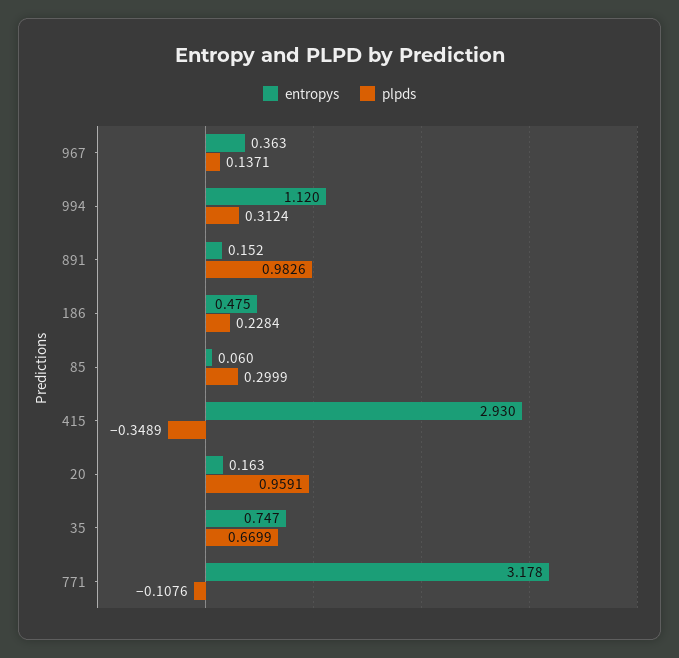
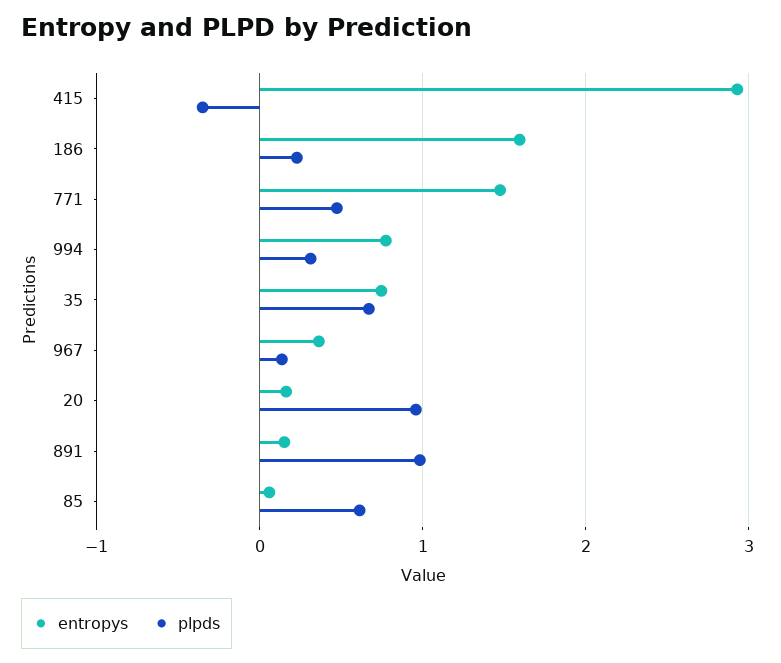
  {
    "entropys": {
      "967": 0.363,
-     "994": 1.12,
+     "994": 0.8,
      "891": 0.152,
-     "186": 0.475,
+     "186": 1.6,
      "85": 0.06,
      "415": 2.93,
      "20": 0.163,
      "35": 0.747,
-     "771": 3.178
+     "771": 1.5
    },
    "plpds": {
      "967": 0.1371,
      "994": 0.3124,
      "891": 0.9826,
      "186": 0.2284,
-     "85": 0.2999,
+     "85": 0.6,
      "415": -0.3489,
      "20": 0.9591,
      "35": 0.6699,
-     "771": -0.1076
+     "771": 0.5
    }
  }

